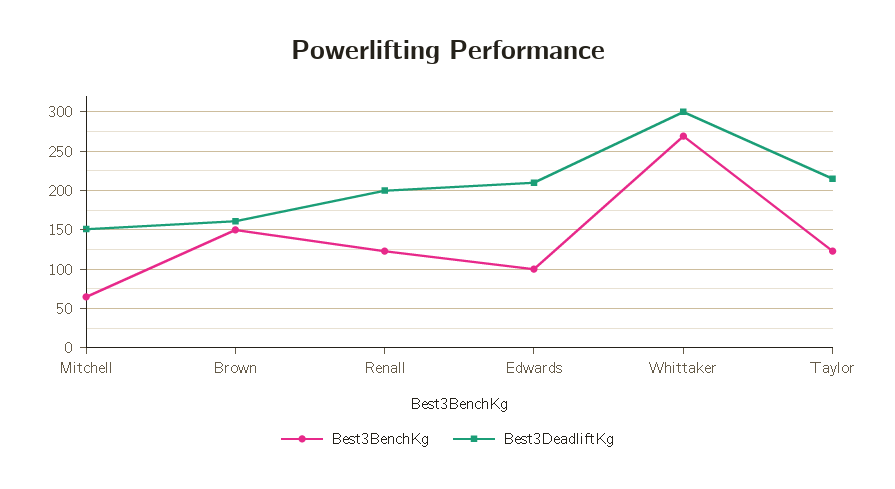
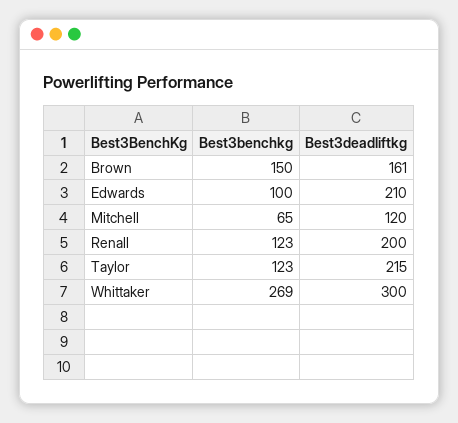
  {
    "Best3BenchKg": {
      "Mitchell": 65,
      "Brown": 150,
      "Renall": 123,
      "Edwards": 100,
      "Whittaker": 269,
      "Taylor": 123
    },
    "Best3DeadliftKg": {
-     "Mitchell": 150,
+     "Mitchell": 120,
      "Brown": 161,
      "Renall": 200,
      "Edwards": 210,
      "Whittaker": 300,
      "Taylor": 215
    }
  }

